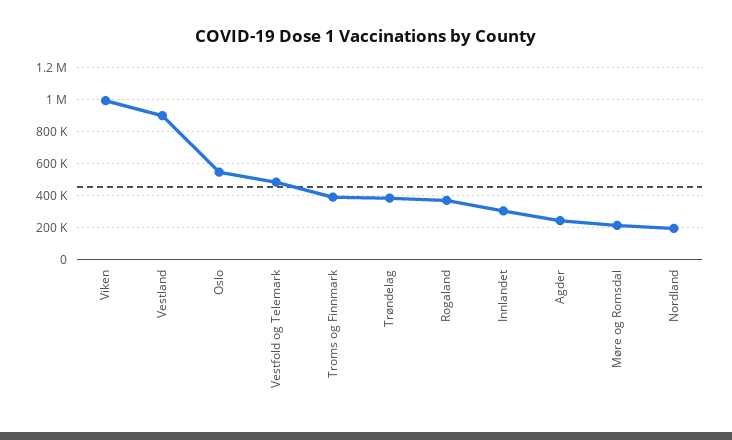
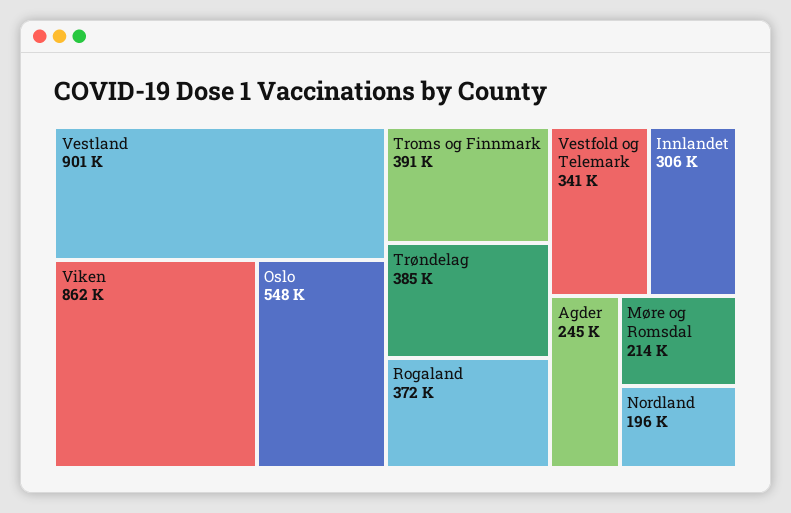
  {
-   "Viken": 1000000,
+   "Viken": 862000,
    "Vestland": 901000,
    "Oslo": 548000,
-   "Vestfold og Telemark": 500000,
+   "Vestfold og Telemark": 341000,
    "Troms og Finnmark": 391000,
    "Trøndelag": 385000,
    "Rogaland": 372000,
    "Innlandet": 306000,
    "Agder": 245000,
    "Møre og Romsdal": 214000,
    "Nordland": 196000
  }

